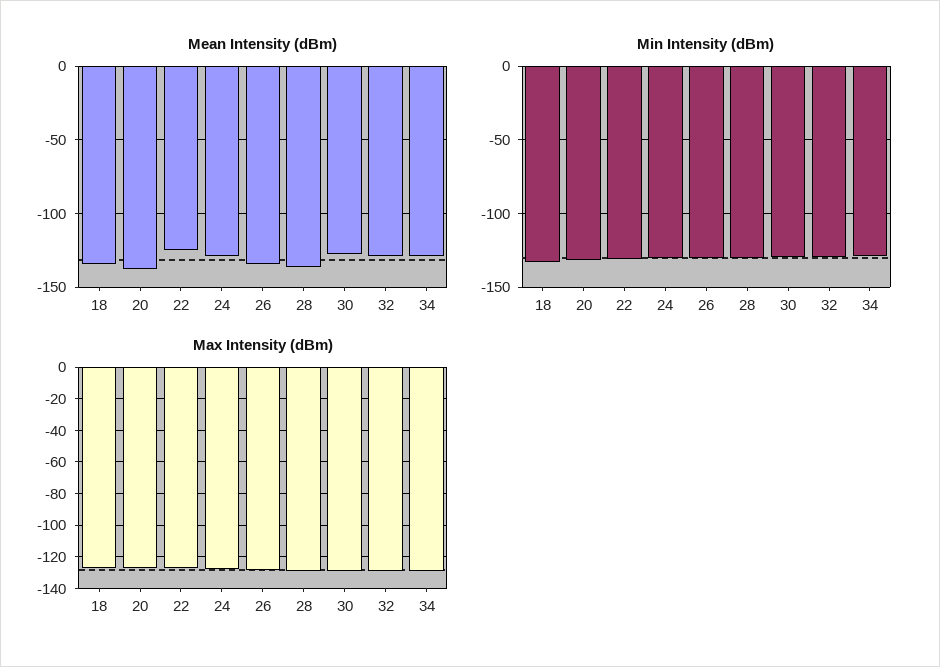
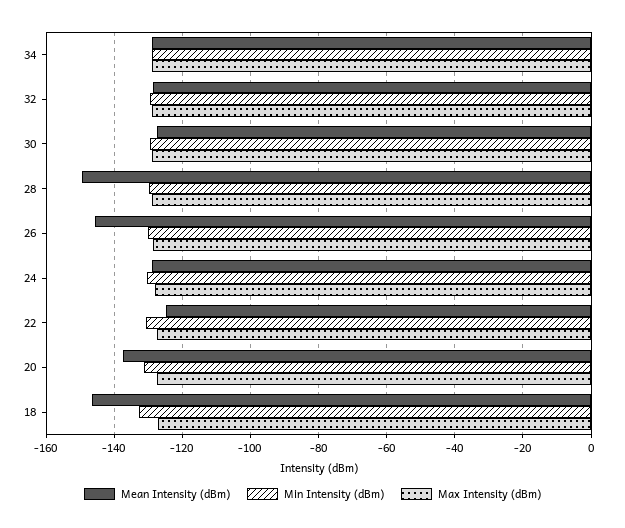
  {
    "Mean Intensity (dBm)": {
-     "18": -135,
+     "18": -146,
      "20": -138,
      "22": -124,
      "24": -130,
-     "26": -135,
+     "26": -146,
-     "28": -135,
+     "28": -150,
      "30": -128,
      "32": -128,
      "34": -128
    },
    "Min Intensity (dBm)": {
      "18": -132,
      "20": -132,
      "22": -130,
      "24": -130,
      "26": -130,
      "28": -130,
      "30": -130,
      "32": -130,
      "34": -130
    },
    "Max Intensity (dBm)": {
      "18": -128,
      "20": -128,
      "22": -128,
      "24": -128,
      "26": -128,
      "28": -128,
      "30": -128,
      "32": -128,
      "34": -128
    }
  }

